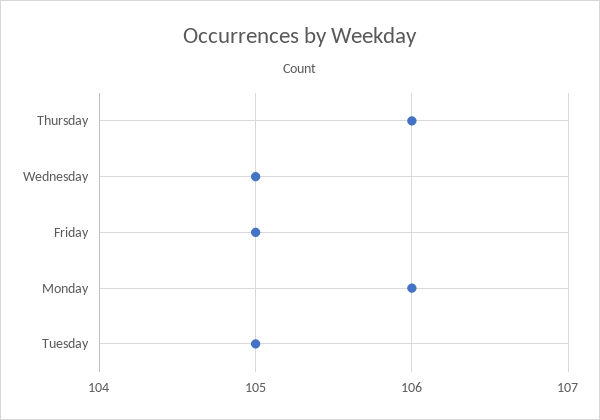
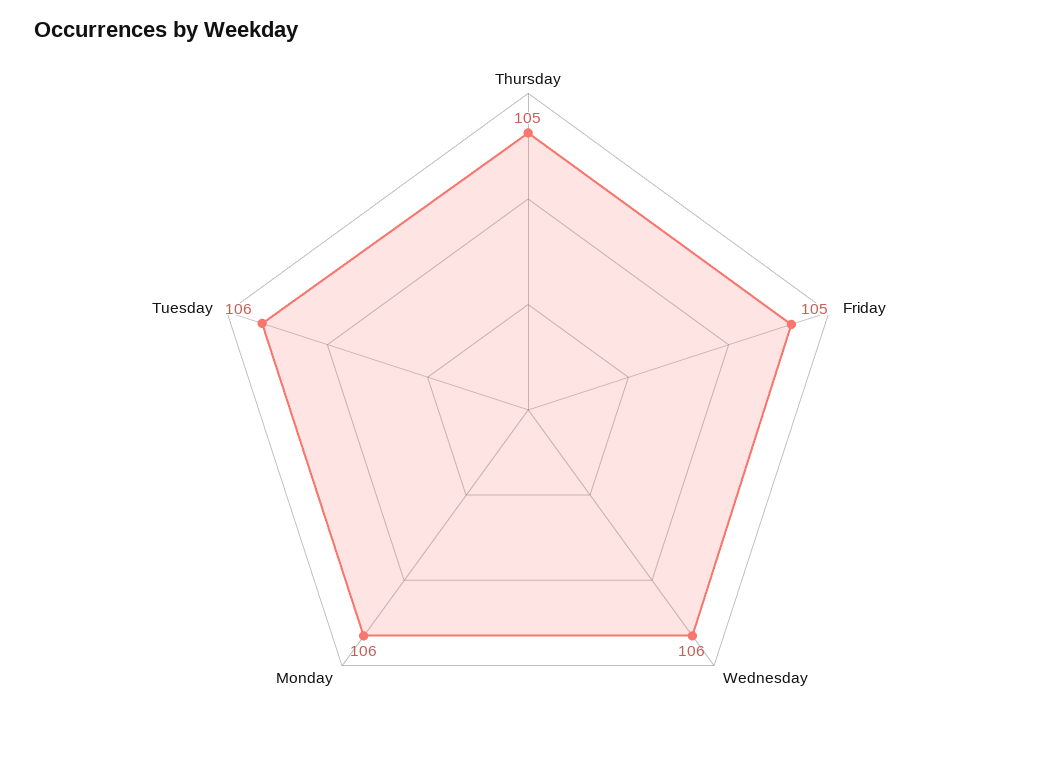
  {
-   "Thursday": 106,
+   "Thursday": 105,
-   "Wednesday": 105,
+   "Wednesday": 106,
    "Friday": 105,
    "Monday": 106,
-   "Tuesday": 105
+   "Tuesday": 106
  }

